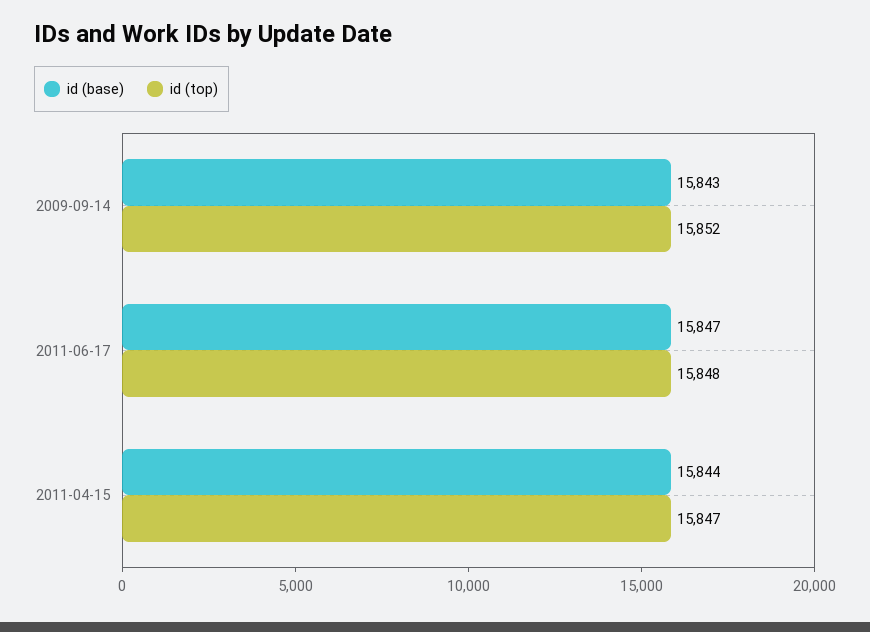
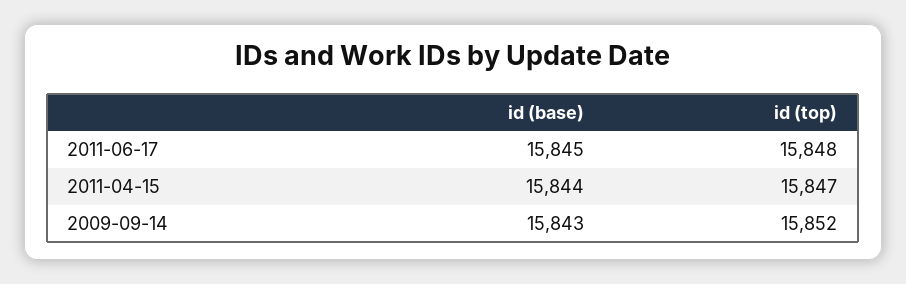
  {
    "id (base)": {
      "2009-09-14": 15843,
-     "2011-06-17": 15847,
+     "2011-06-17": 15845,
      "2011-04-15": 15844
    },
    "id (top)": {
      "2009-09-14": 15852,
      "2011-06-17": 15848,
      "2011-04-15": 15847
    }
  }

